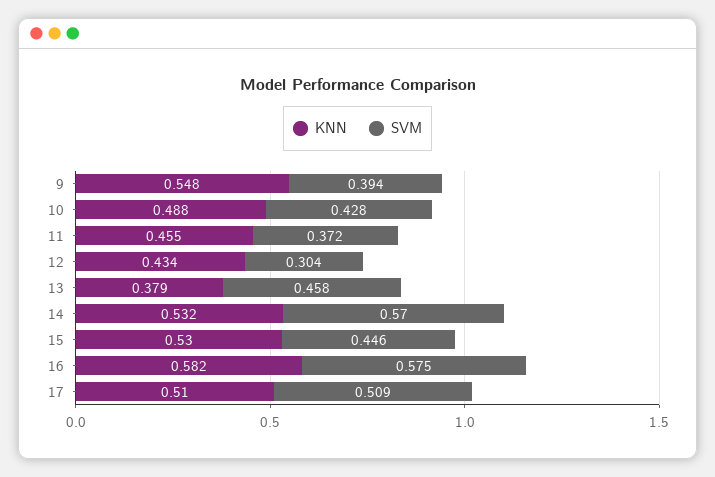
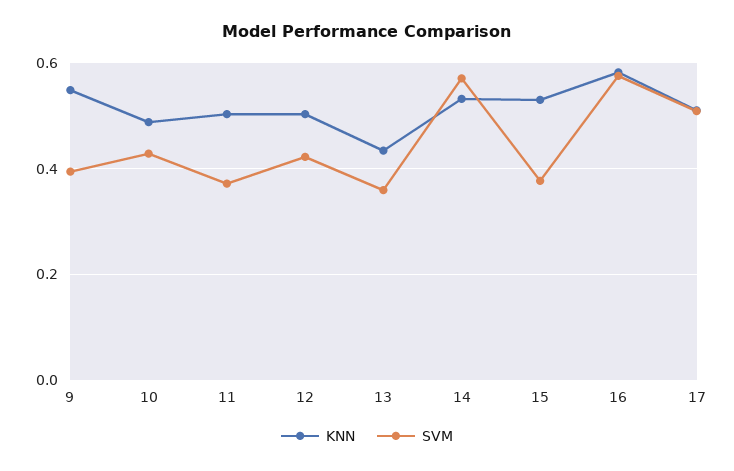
  {
    "KNN": {
      "9": 0.548,
      "10": 0.488,
-     "11": 0.455,
+     "11": 0.5,
-     "12": 0.434,
+     "12": 0.5,
-     "13": 0.379,
+     "13": 0.44,
      "14": 0.532,
      "15": 0.53,
      "16": 0.582,
      "17": 0.51
    },
    "SVM": {
      "9": 0.394,
      "10": 0.428,
      "11": 0.372,
-     "12": 0.304,
+     "12": 0.42,
-     "13": 0.458,
+     "13": 0.36,
      "14": 0.57,
-     "15": 0.446,
+     "15": 0.38,
      "16": 0.575,
      "17": 0.509
    }
  }

